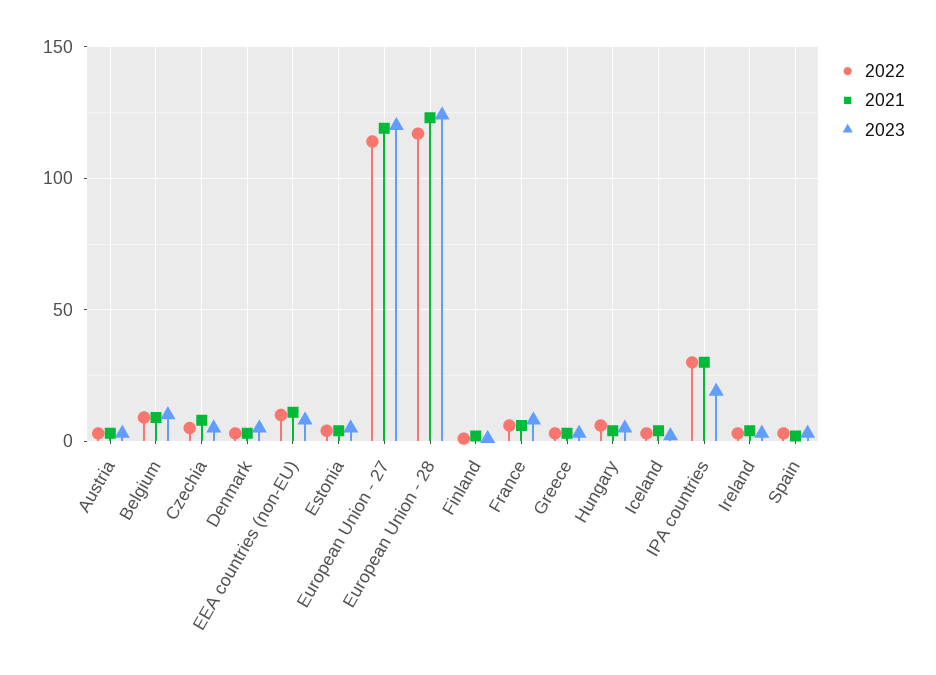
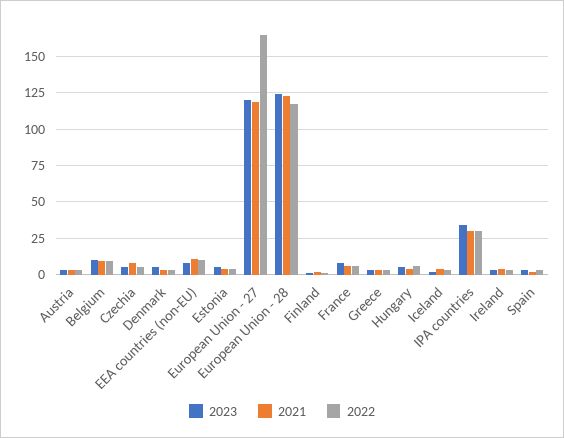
  {
    "2022": {
      "Austria": 5,
      "Belgium": 10,
      "Czechia": 5,
      "Denmark": 5,
      "EEA countries (non-EU)": 10,
      "Estonia": 5,
-     "European Union - 27": 115,
+     "European Union - 27": 165,
      "European Union - 28": 115,
      "Finland": 0,
      "France": 5,
      "Greece": 5,
      "Hungary": 5,
      "Iceland": 5,
      "IPA countries": 30,
      "Ireland": 5,
      "Spain": 5
    },
    "2021": {
      "Austria": 5,
      "Belgium": 10,
      "Czechia": 10,
      "Denmark": 5,
      "EEA countries (non-EU)": 10,
      "Estonia": 5,
      "European Union - 27": 120,
      "European Union - 28": 125,
      "Finland": 0,
      "France": 5,
      "Greece": 5,
      "Hungary": 5,
      "Iceland": 5,
      "IPA countries": 30,
      "Ireland": 5,
      "Spain": 0
    },
    "2023": {
      "Austria": 5,
      "Belgium": 10,
      "Czechia": 5,
      "Denmark": 5,
      "EEA countries (non-EU)": 10,
      "Estonia": 5,
      "European Union - 27": 120,
      "European Union - 28": 125,
      "Finland": 0,
      "France": 10,
      "Greece": 5,
      "Hungary": 5,
      "Iceland": 0,
-     "IPA countries": 20,
+     "IPA countries": 35,
      "Ireland": 5,
      "Spain": 5
    }
  }

